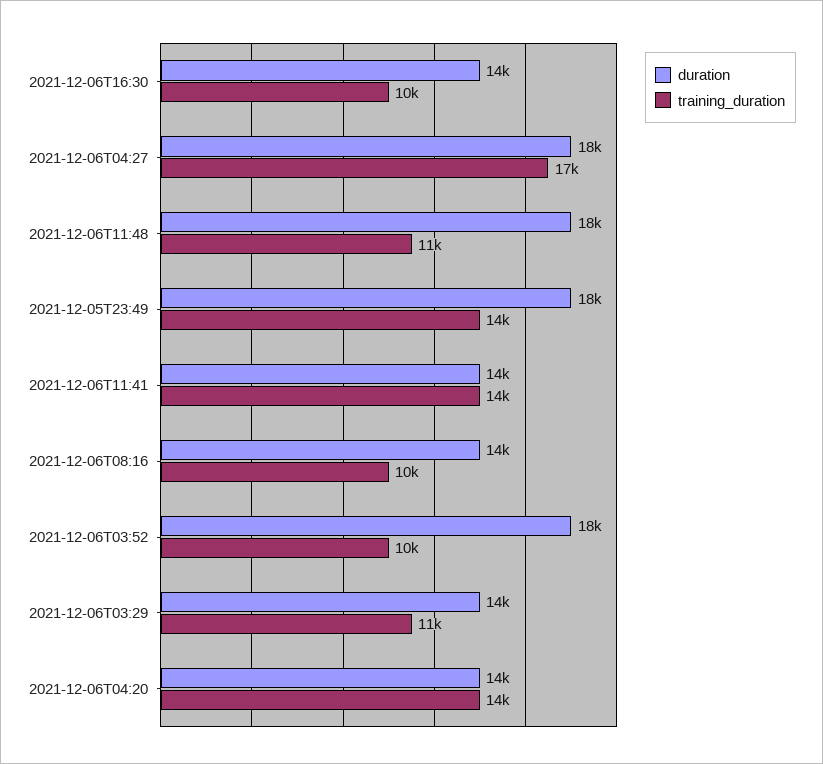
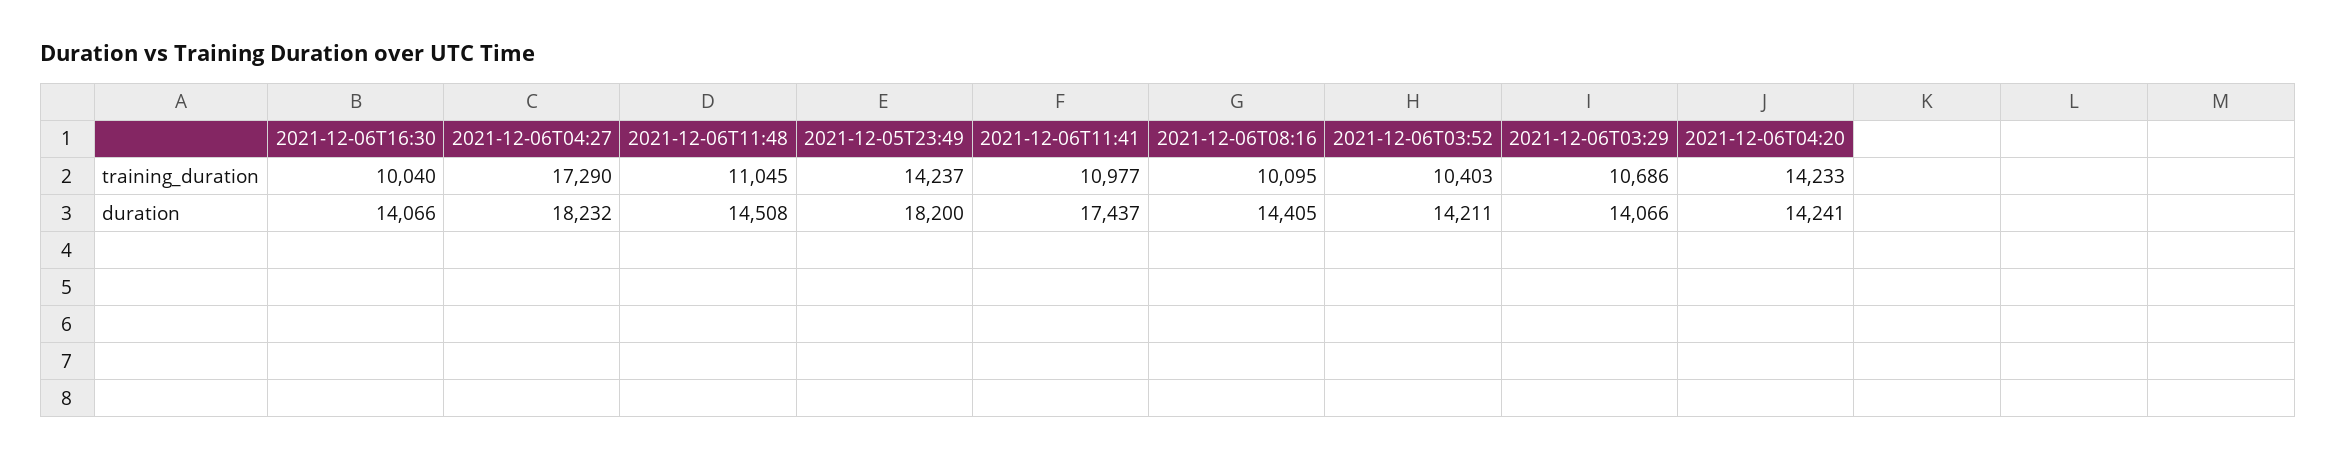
  {
    "duration": {
      "2021-12-06T16:30": 14066,
      "2021-12-06T04:27": 18232,
-     "2021-12-06T11:48": 18000,
+     "2021-12-06T11:48": 14508,
      "2021-12-05T23:49": 18200,
-     "2021-12-06T11:41": 14000,
+     "2021-12-06T11:41": 17437,
      "2021-12-06T08:16": 14405,
-     "2021-12-06T03:52": 18000,
+     "2021-12-06T03:52": 14211,
      "2021-12-06T03:29": 14066,
      "2021-12-06T04:20": 14241
    },
    "training_duration": {
      "2021-12-06T16:30": 10040,
      "2021-12-06T04:27": 17290,
      "2021-12-06T11:48": 11045,
      "2021-12-05T23:49": 14237,
-     "2021-12-06T11:41": 14000,
+     "2021-12-06T11:41": 10977,
      "2021-12-06T08:16": 10095,
      "2021-12-06T03:52": 10403,
      "2021-12-06T03:29": 10686,
      "2021-12-06T04:20": 14233
    }
  }

